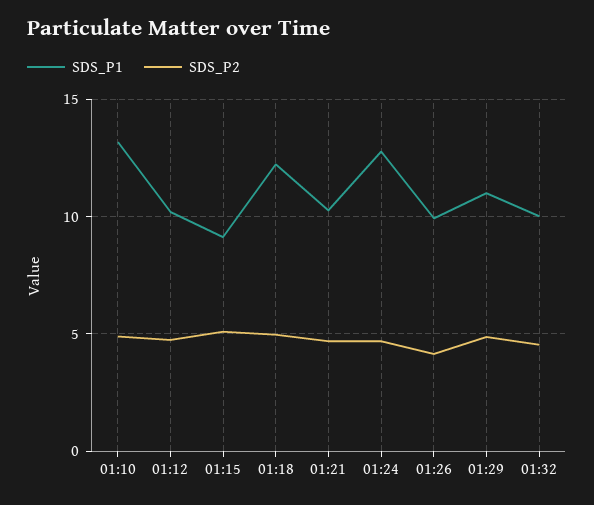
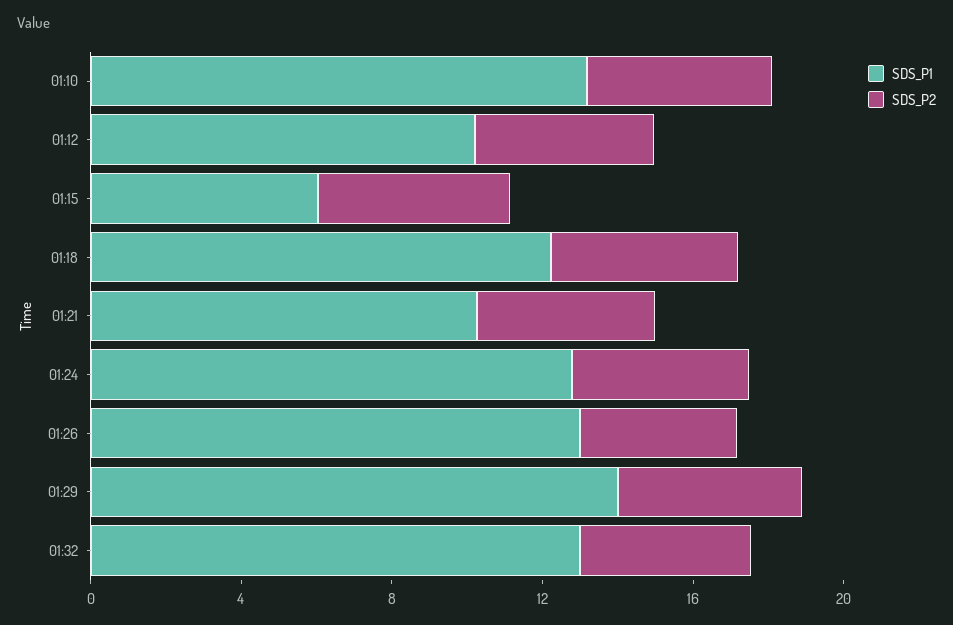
  {
    "SDS_P1": {
      "01:10": 13,
      "01:12": 10,
-     "01:15": 9,
+     "01:15": 6,
      "01:18": 12,
      "01:21": 10.5,
      "01:24": 13,
-     "01:26": 10,
+     "01:26": 13,
-     "01:29": 11,
+     "01:29": 14,
-     "01:32": 10
+     "01:32": 13
    },
    "SDS_P2": {
      "01:10": 5,
      "01:12": 5,
      "01:15": 5,
      "01:18": 5,
      "01:21": 4.5,
      "01:24": 4.5,
      "01:26": 4,
      "01:29": 5,
      "01:32": 4.5
    }
  }

